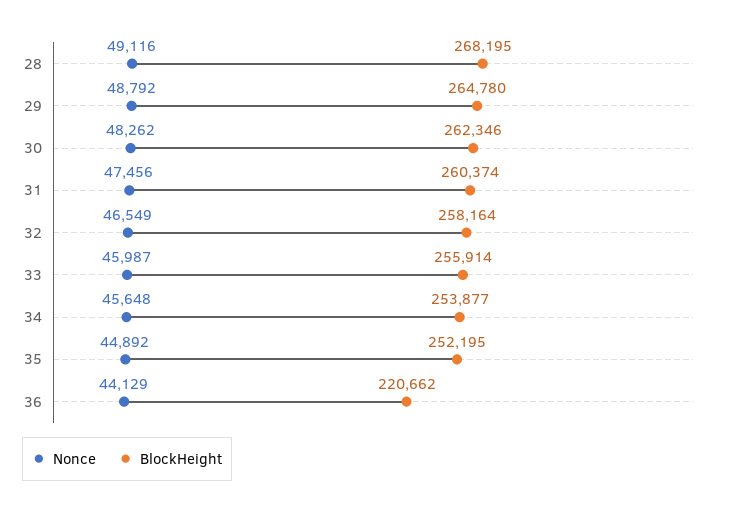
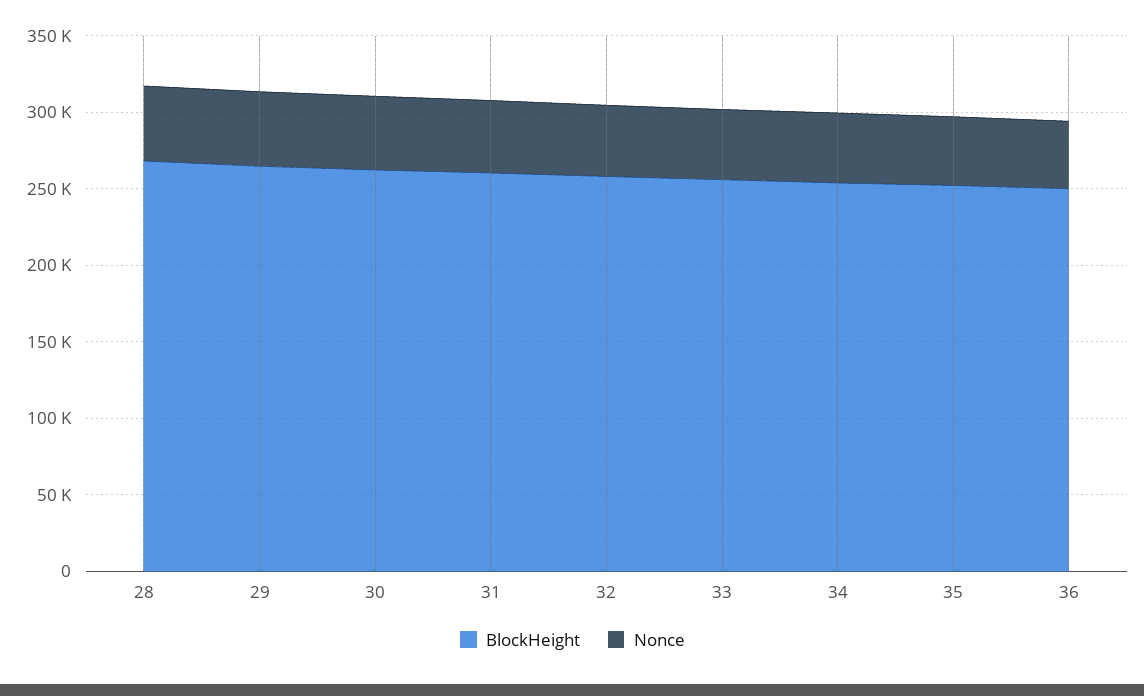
  {
    "Nonce": {
      "28": 49116,
      "29": 48792,
      "30": 48262,
      "31": 47456,
      "32": 46549,
      "33": 45987,
      "34": 45648,
      "35": 44892,
      "36": 44129
    },
    "BlockHeight": {
      "28": 268195,
      "29": 264780,
      "30": 262346,
      "31": 260374,
      "32": 258164,
      "33": 255914,
      "34": 253877,
      "35": 252195,
-     "36": 220662
+     "36": 250000
    }
  }

